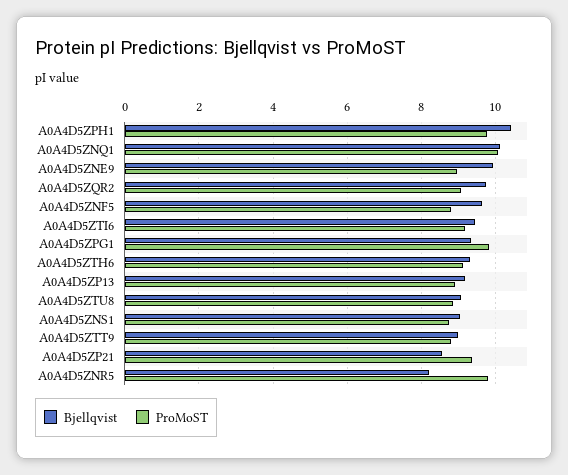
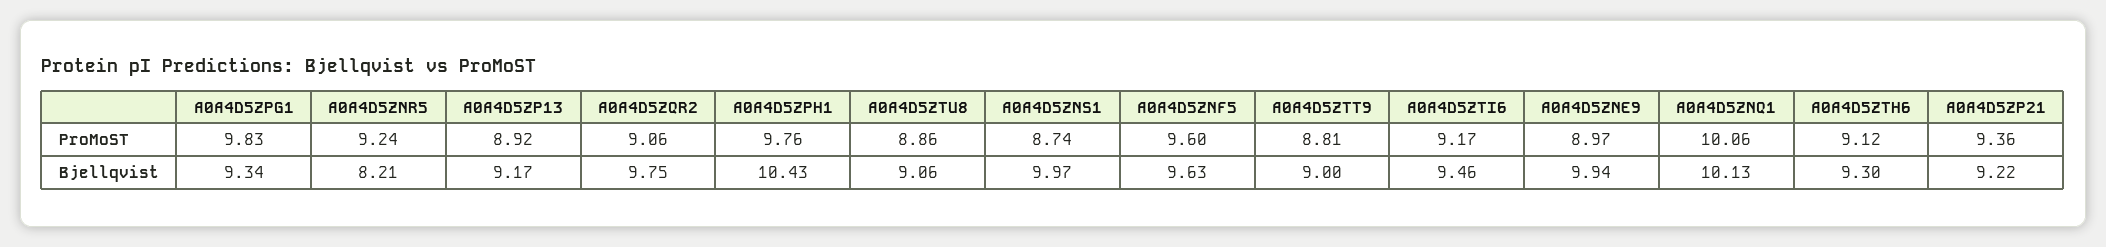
  {
    "Bjellqvist": {
      "A0A4D5ZPH1": 10.43,
      "A0A4D5ZNQ1": 10.13,
      "A0A4D5ZNE9": 9.94,
      "A0A4D5ZQR2": 9.75,
      "A0A4D5ZNF5": 9.63,
      "A0A4D5ZTI6": 9.46,
      "A0A4D5ZPG1": 9.34,
      "A0A4D5ZTH6": 9.3,
      "A0A4D5ZP13": 9.17,
      "A0A4D5ZTU8": 9.06,
-     "A0A4D5ZNS1": 9,
+     "A0A4D5ZNS1": 9.97,
      "A0A4D5ZTT9": 9,
-     "A0A4D5ZP21": 8.6,
+     "A0A4D5ZP21": 9.22,
      "A0A4D5ZNR5": 8.21
    },
    "ProMoST": {
      "A0A4D5ZPH1": 9.76,
      "A0A4D5ZNQ1": 10.06,
      "A0A4D5ZNE9": 8.97,
      "A0A4D5ZQR2": 9.06,
-     "A0A4D5ZNF5": 8.8,
+     "A0A4D5ZNF5": 9.6,
      "A0A4D5ZTI6": 9.17,
      "A0A4D5ZPG1": 9.83,
      "A0A4D5ZTH6": 9.12,
      "A0A4D5ZP13": 8.92,
      "A0A4D5ZTU8": 8.86,
      "A0A4D5ZNS1": 8.74,
      "A0A4D5ZTT9": 8.81,
      "A0A4D5ZP21": 9.36,
-     "A0A4D5ZNR5": 9.8
+     "A0A4D5ZNR5": 9.24
    }
  }

